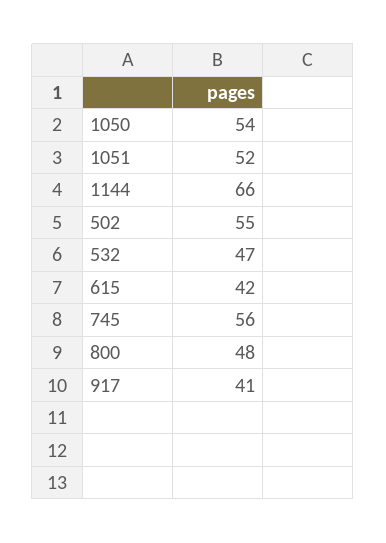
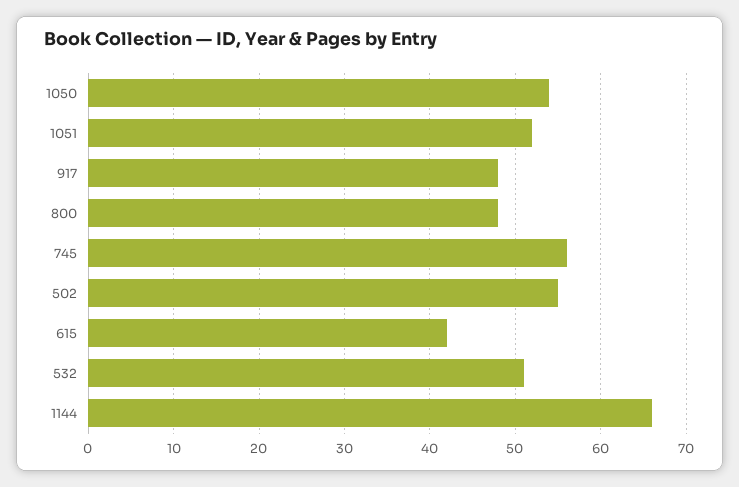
  {
    "1050": 54,
    "1051": 52,
    "1144": 66,
    "502": 55,
-   "532": 47,
+   "532": 51,
    "615": 42,
    "745": 56,
    "800": 48,
-   "917": 41
+   "917": 48
  }

